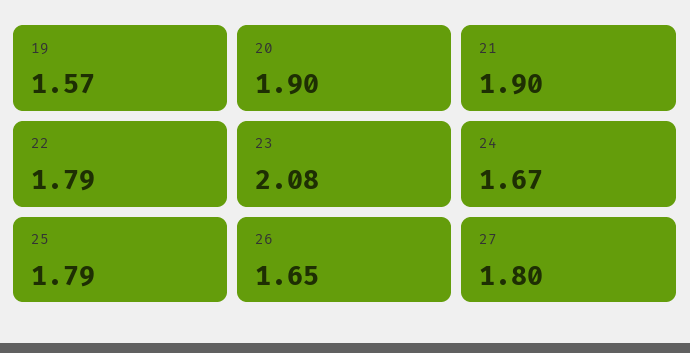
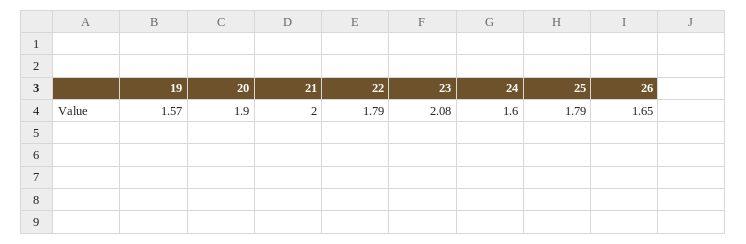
  {
    "19": 1.57,
    "20": 1.9,
-   "21": 1.9,
+   "21": 2,
    "22": 1.79,
    "23": 2.08,
-   "24": 1.67,
+   "24": 1.6,
    "25": 1.79,
-   "26": 1.65,
+   "26": 1.65
-   "27": 1.8
  }

